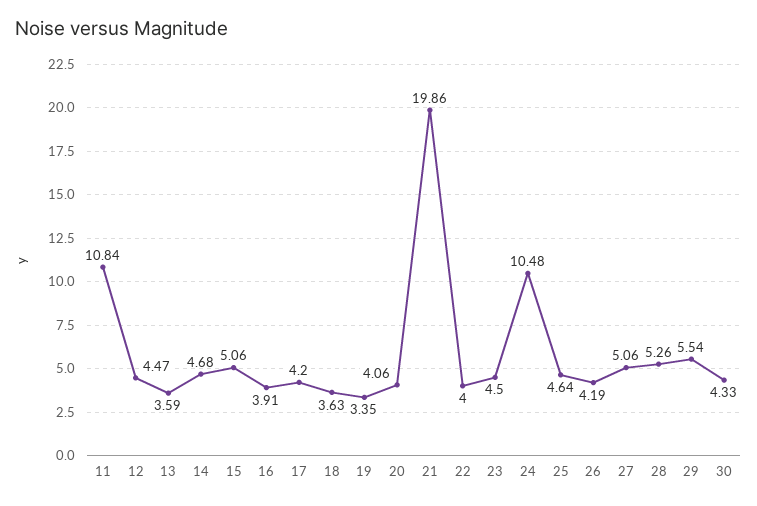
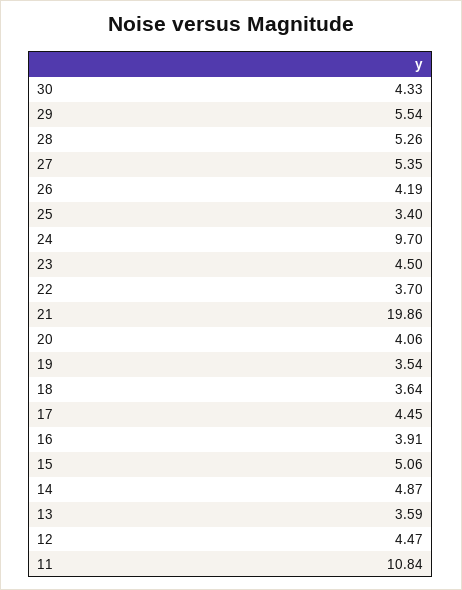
  {
    "11": 10.84,
    "12": 4.47,
    "13": 3.59,
-   "14": 4.68,
+   "14": 4.87,
    "15": 5.06,
    "16": 3.91,
-   "17": 4.2,
+   "17": 4.45,
-   "18": 3.63,
+   "18": 3.64,
-   "19": 3.35,
+   "19": 3.54,
    "20": 4.06,
    "21": 19.86,
-   "22": 4,
+   "22": 3.7,
    "23": 4.5,
-   "24": 10.48,
+   "24": 9.7,
-   "25": 4.64,
+   "25": 3.4,
    "26": 4.19,
-   "27": 5.06,
+   "27": 5.35,
    "28": 5.26,
    "29": 5.54,
    "30": 4.33
  }

